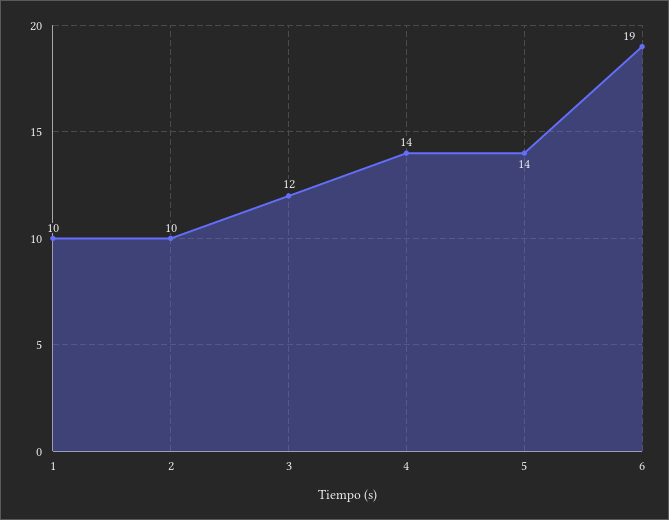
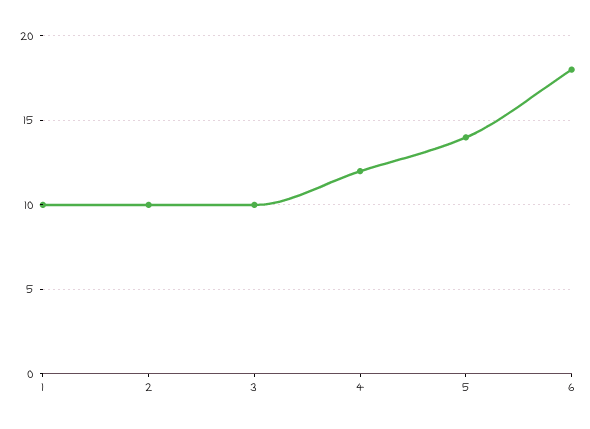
  {
    "1": 10,
    "2": 10,
-   "3": 12,
+   "3": 10,
-   "4": 14,
+   "4": 12,
    "5": 14,
-   "6": 19
+   "6": 18
  }

